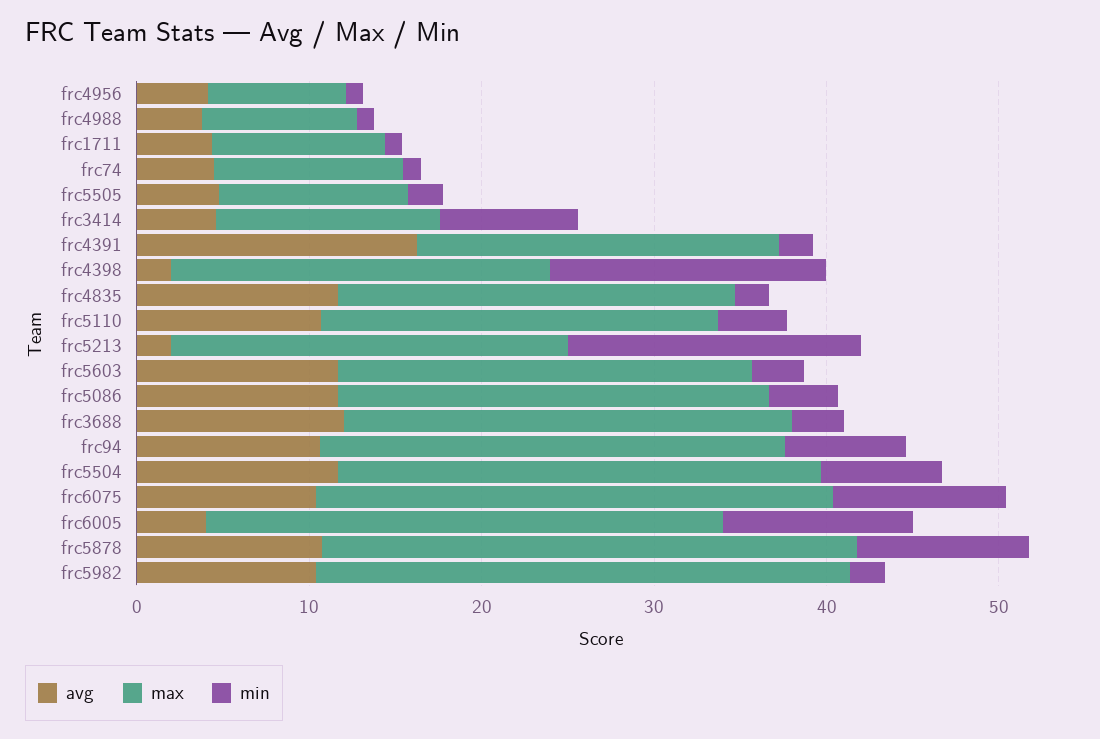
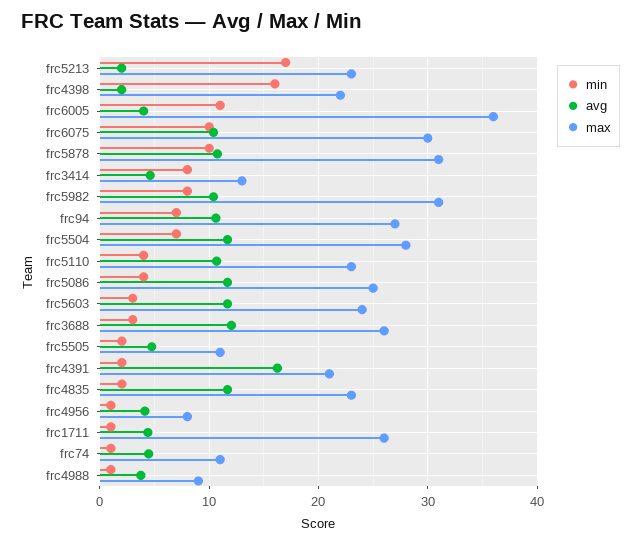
  {
    "avg": {
      "frc4956": 4,
      "frc4988": 4,
      "frc1711": 4,
      "frc74": 4,
      "frc5505": 5,
      "frc3414": 5,
      "frc4391": 16,
      "frc4398": 2,
      "frc4835": 12,
      "frc5110": 11,
      "frc5213": 2,
      "frc5603": 12,
      "frc5086": 12,
      "frc3688": 12,
      "frc94": 11,
      "frc5504": 12,
      "frc6075": 10,
      "frc6005": 4,
      "frc5878": 11,
      "frc5982": 10
    },
    "max": {
      "frc4956": 8,
      "frc4988": 9,
-     "frc1711": 10,
+     "frc1711": 26,
      "frc74": 11,
      "frc5505": 11,
      "frc3414": 13,
      "frc4391": 21,
      "frc4398": 22,
      "frc4835": 23,
      "frc5110": 23,
      "frc5213": 23,
      "frc5603": 24,
      "frc5086": 25,
      "frc3688": 26,
      "frc94": 27,
      "frc5504": 28,
      "frc6075": 30,
-     "frc6005": 30,
+     "frc6005": 36,
      "frc5878": 31,
      "frc5982": 31
    },
    "min": {
      "frc4956": 1,
      "frc4988": 1,
      "frc1711": 1,
      "frc74": 1,
      "frc5505": 2,
      "frc3414": 8,
      "frc4391": 2,
      "frc4398": 16,
      "frc4835": 2,
      "frc5110": 4,
      "frc5213": 17,
      "frc5603": 3,
      "frc5086": 4,
      "frc3688": 3,
      "frc94": 7,
      "frc5504": 7,
      "frc6075": 10,
      "frc6005": 11,
      "frc5878": 10,
-     "frc5982": 2
+     "frc5982": 8
    }
  }

